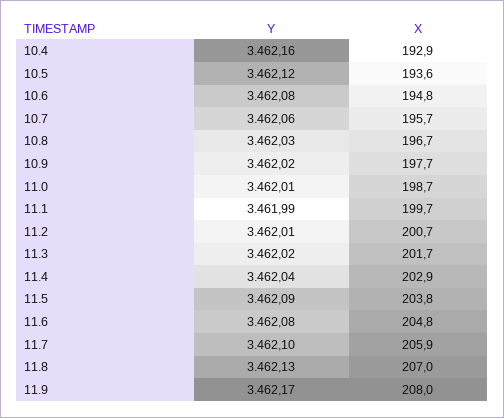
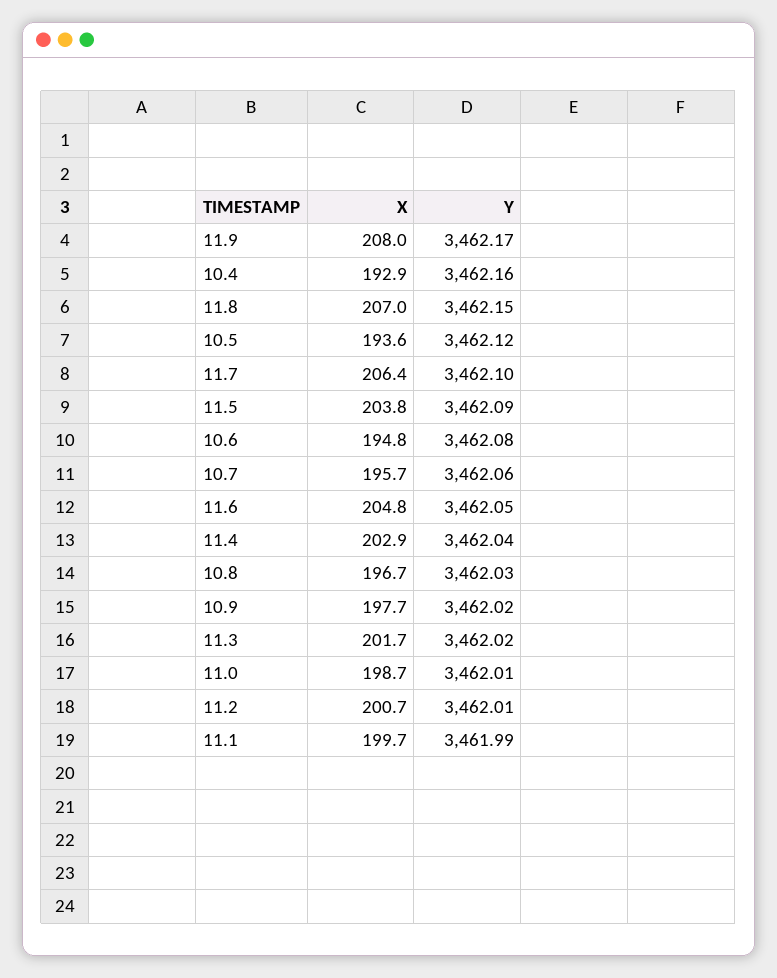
  {
    "Y": {
      "10.4": 3462.16,
      "10.5": 3462.12,
      "10.6": 3462.08,
      "10.7": 3462.06,
      "10.8": 3462.03,
      "10.9": 3462.02,
      "11.0": 3462.01,
      "11.1": 3461.99,
      "11.2": 3462.01,
      "11.3": 3462.02,
      "11.4": 3462.04,
      "11.5": 3462.09,
-     "11.6": 3462.08,
+     "11.6": 3462.05,
      "11.7": 3462.1,
-     "11.8": 3462.13,
+     "11.8": 3462.15,
      "11.9": 3462.17
    },
    "X": {
      "10.4": 192.9,
      "10.5": 193.6,
      "10.6": 194.8,
      "10.7": 195.7,
      "10.8": 196.7,
      "10.9": 197.7,
      "11.0": 198.7,
      "11.1": 199.7,
      "11.2": 200.7,
      "11.3": 201.7,
      "11.4": 202.9,
      "11.5": 203.8,
      "11.6": 204.8,
-     "11.7": 205.9,
+     "11.7": 206.4,
      "11.8": 207,
      "11.9": 208
    }
  }

